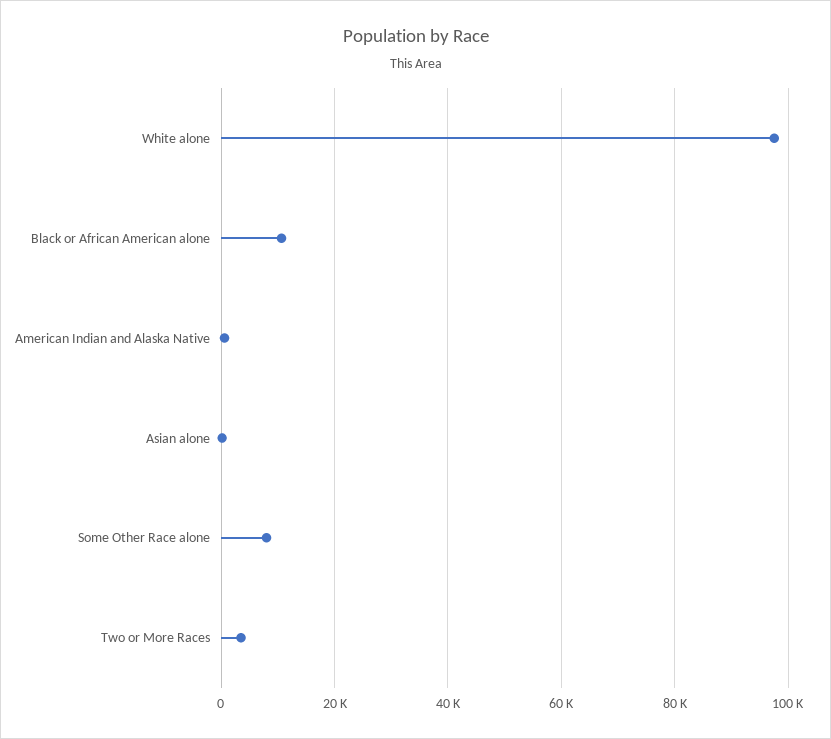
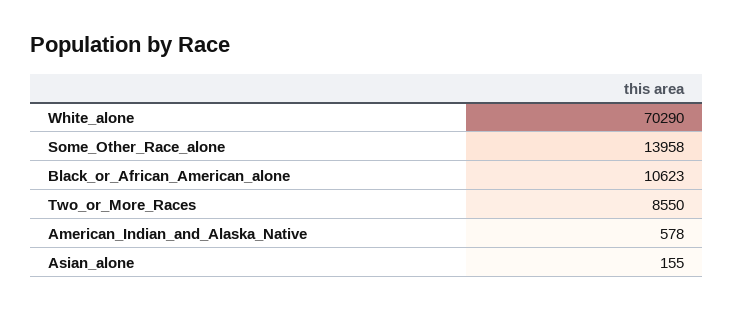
  {
-   "White alone": 98000,
+   "White alone": 70290,
    "Black or African American alone": 10623,
    "American Indian and Alaska Native": 578,
    "Asian alone": 155,
-   "Some Other Race alone": 8000,
+   "Some Other Race alone": 13958,
-   "Two or More Races": 4000
+   "Two or More Races": 8550
  }

